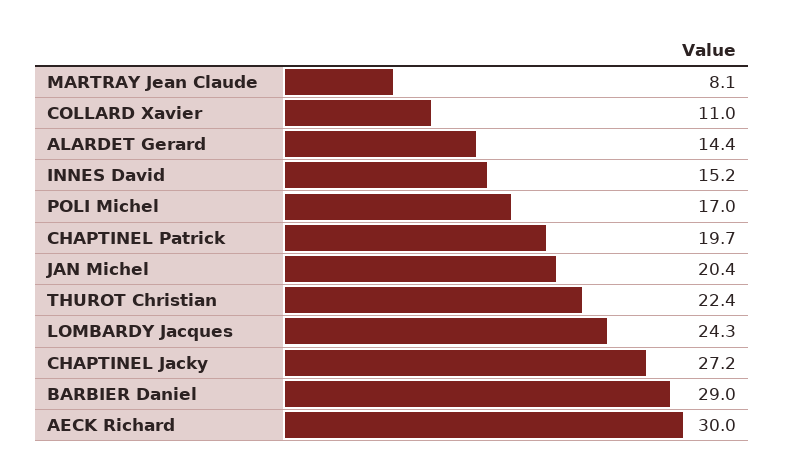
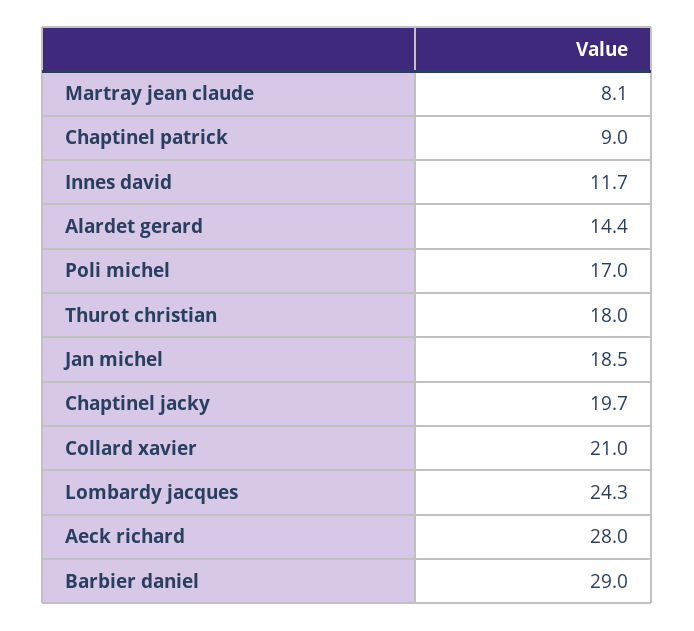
  {
    "MARTRAY Jean Claude": 8.1,
-   "COLLARD Xavier": 11,
+   "COLLARD Xavier": 21,
    "ALARDET Gerard": 14.4,
-   "INNES David": 15.2,
+   "INNES David": 11.7,
    "POLI Michel": 17,
-   "CHAPTINEL Patrick": 19.7,
+   "CHAPTINEL Patrick": 9,
-   "JAN Michel": 20.4,
+   "JAN Michel": 18.5,
-   "THUROT Christian": 22.4,
+   "THUROT Christian": 18,
    "LOMBARDY Jacques": 24.3,
-   "CHAPTINEL Jacky": 27.2,
+   "CHAPTINEL Jacky": 19.7,
    "BARBIER Daniel": 29,
-   "AECK Richard": 30
+   "AECK Richard": 28
  }

